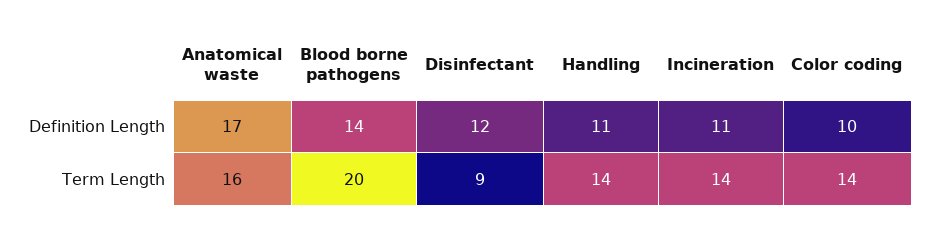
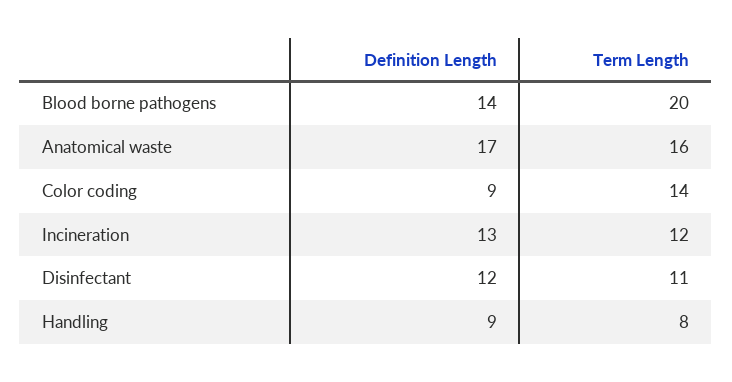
  {
    "Anatomical waste": {
      "Definition Length": 17,
      "Term Length": 16
    },
    "Blood borne pathogens": {
      "Definition Length": 14,
      "Term Length": 20
    },
    "Disinfectant": {
      "Definition Length": 12,
-     "Term Length": 9
+     "Term Length": 11
    },
    "Handling": {
-     "Definition Length": 11,
+     "Definition Length": 9,
-     "Term Length": 14
+     "Term Length": 8
    },
    "Incineration": {
-     "Definition Length": 11,
+     "Definition Length": 13,
-     "Term Length": 14
+     "Term Length": 12
    },
    "Color coding": {
-     "Definition Length": 10,
+     "Definition Length": 9,
      "Term Length": 14
    }
  }

